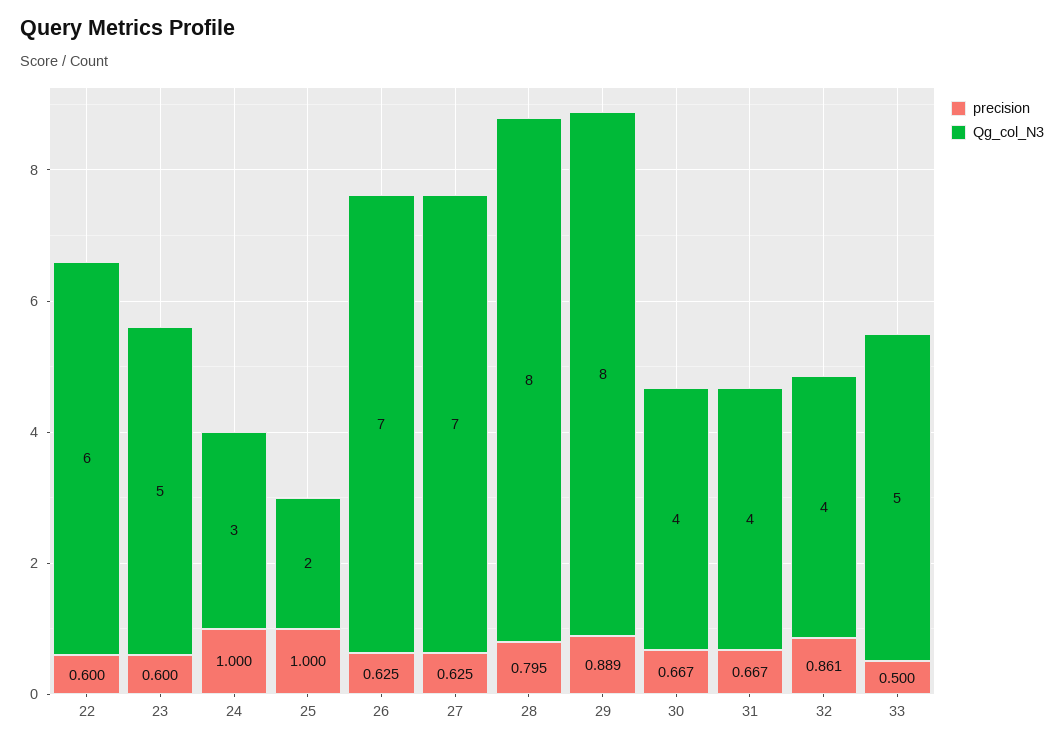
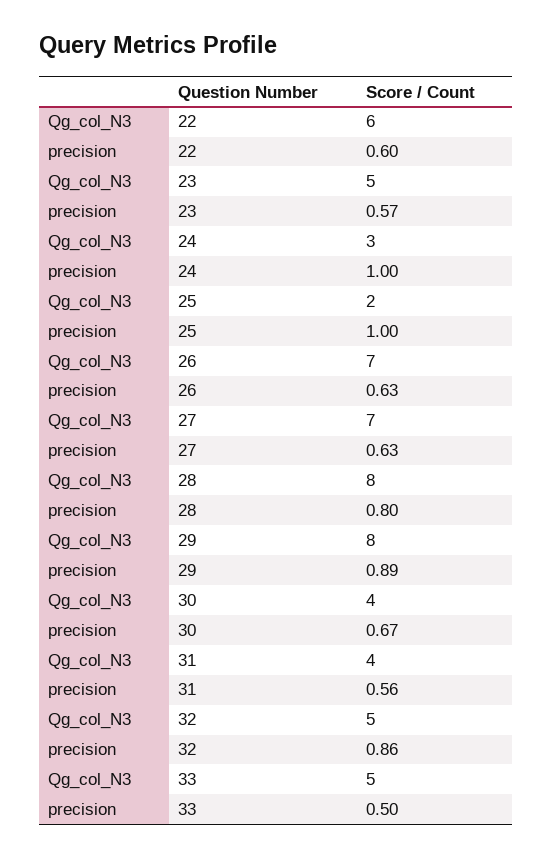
  {
    "precision": {
      "22": 0.6,
-     "23": 0.6,
+     "23": 0.57,
      "24": 1,
      "25": 1,
      "26": 0.625,
      "27": 0.625,
      "28": 0.795,
      "29": 0.889,
      "30": 0.667,
-     "31": 0.667,
+     "31": 0.56,
      "32": 0.861,
      "33": 0.5
    },
    "Qg_col_N3": {
      "22": 6,
      "23": 5,
      "24": 3,
      "25": 2,
      "26": 7,
      "27": 7,
      "28": 8,
      "29": 8,
      "30": 4,
      "31": 4,
-     "32": 4,
+     "32": 5,
      "33": 5
    }
  }

